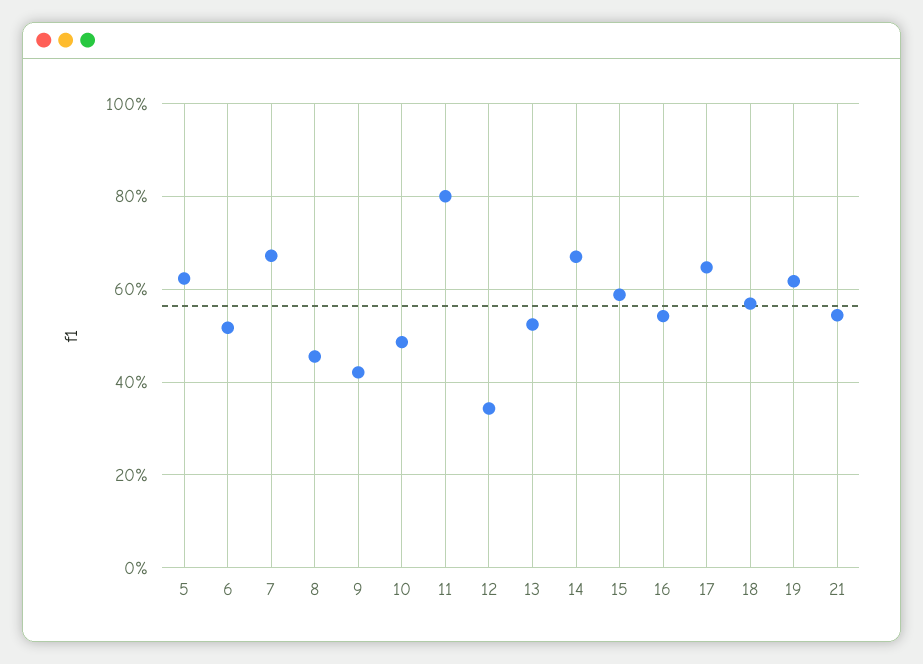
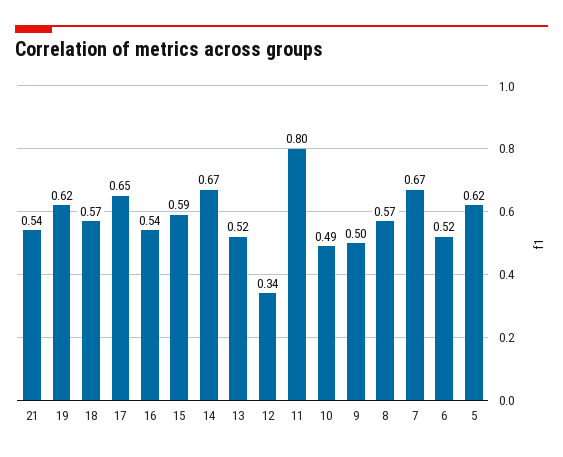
  {
    "5": 0.62,
    "6": 0.52,
    "7": 0.67,
-   "8": 0.46,
+   "8": 0.57,
-   "9": 0.42,
+   "9": 0.5,
    "10": 0.49,
    "11": 0.8,
    "12": 0.34,
    "13": 0.52,
    "14": 0.67,
    "15": 0.59,
    "16": 0.54,
    "17": 0.65,
    "18": 0.57,
    "19": 0.62,
    "21": 0.54
  }

